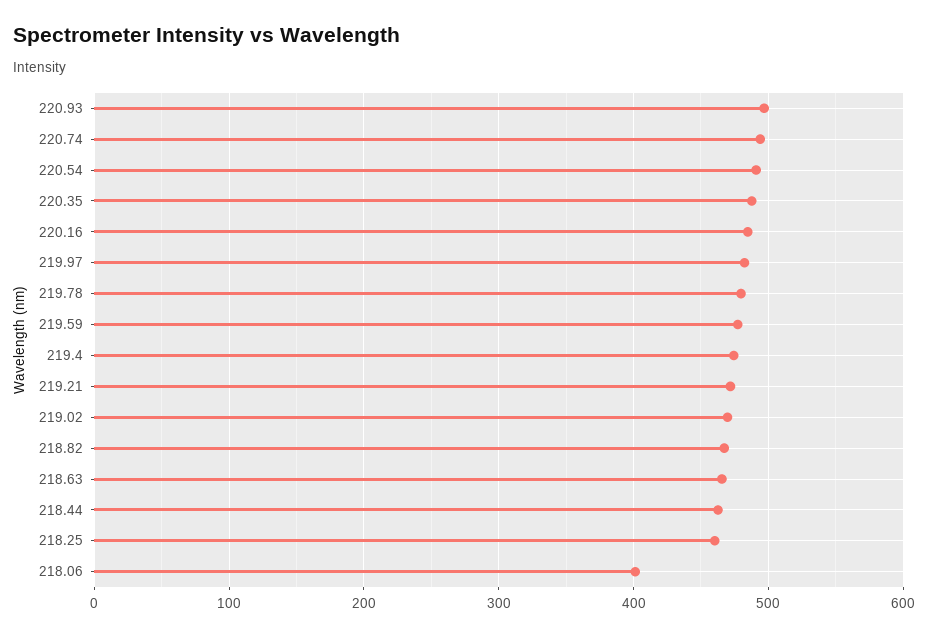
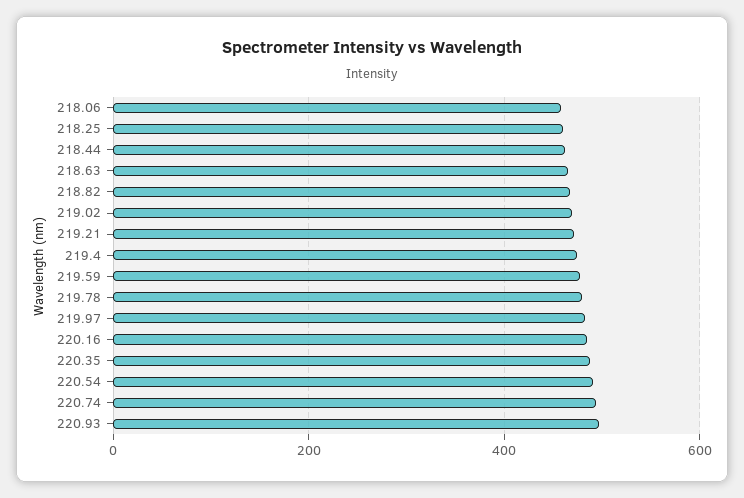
  {
    "220.93": 500,
    "220.74": 490,
    "220.54": 490,
    "220.35": 490,
    "220.16": 480,
    "219.97": 480,
    "219.78": 480,
    "219.59": 480,
    "219.4": 470,
    "219.21": 470,
    "219.02": 470,
    "218.82": 470,
    "218.63": 470,
    "218.44": 460,
    "218.25": 460,
-   "218.06": 400
+   "218.06": 460
  }

